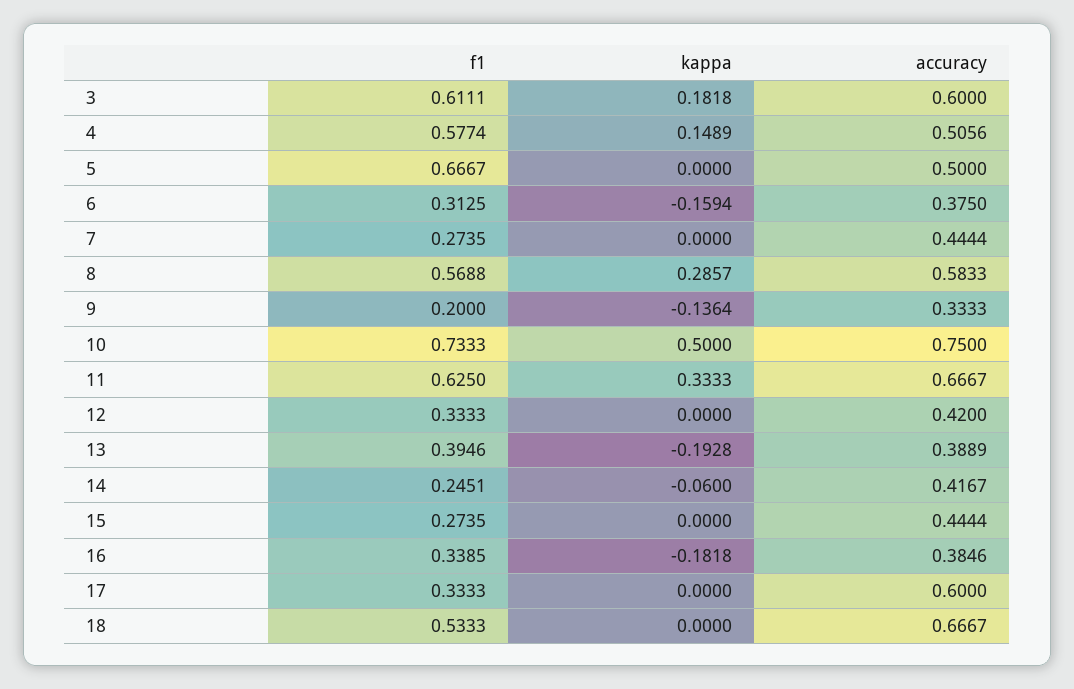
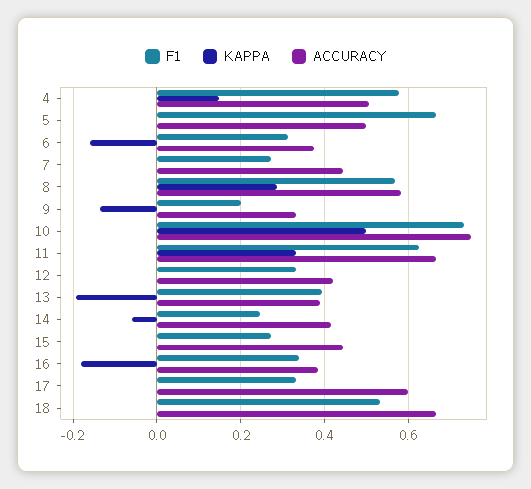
  {
    "f1": {
-     "3": 0.6111,
      "4": 0.5774,
      "5": 0.6667,
      "6": 0.3125,
      "7": 0.2735,
      "8": 0.5688,
      "9": 0.2,
      "10": 0.7333,
      "11": 0.625,
      "12": 0.3333,
      "13": 0.3946,
      "14": 0.2451,
      "15": 0.2735,
      "16": 0.3385,
      "17": 0.3333,
      "18": 0.5333
    },
    "kappa": {
-     "3": 0.1818,
      "4": 0.1489,
      "5": 0,
      "6": -0.1594,
      "7": 0,
      "8": 0.2857,
      "9": -0.1364,
      "10": 0.5,
      "11": 0.3333,
      "12": 0,
      "13": -0.1928,
      "14": -0.06,
      "15": 0,
      "16": -0.1818,
      "17": 0,
      "18": 0
    },
    "accuracy": {
-     "3": 0.6,
      "4": 0.5056,
      "5": 0.5,
      "6": 0.375,
      "7": 0.4444,
      "8": 0.5833,
      "9": 0.3333,
      "10": 0.75,
      "11": 0.6667,
      "12": 0.42,
      "13": 0.3889,
      "14": 0.4167,
      "15": 0.4444,
      "16": 0.3846,
      "17": 0.6,
      "18": 0.6667
    }
  }

